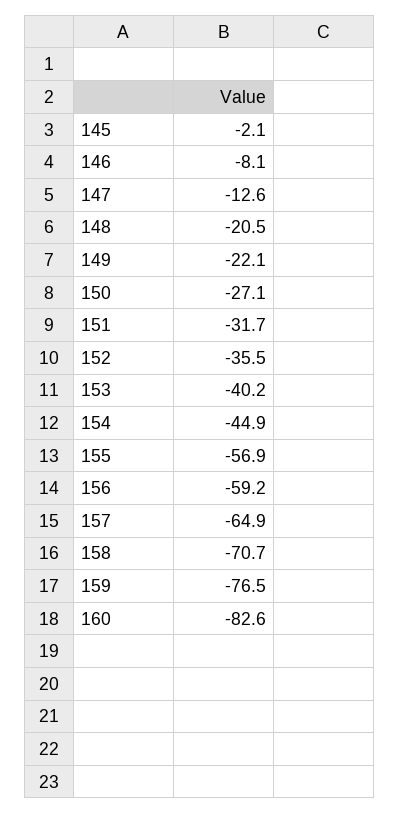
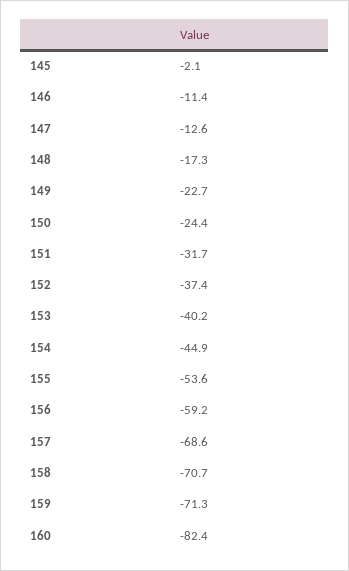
  {
    "145": -2.1,
-   "146": -8.1,
+   "146": -11.4,
    "147": -12.6,
-   "148": -20.5,
+   "148": -17.3,
-   "149": -22.1,
+   "149": -22.7,
-   "150": -27.1,
+   "150": -24.4,
    "151": -31.7,
-   "152": -35.5,
+   "152": -37.4,
    "153": -40.2,
    "154": -44.9,
-   "155": -56.9,
+   "155": -53.6,
    "156": -59.2,
-   "157": -64.9,
+   "157": -68.6,
    "158": -70.7,
-   "159": -76.5,
+   "159": -71.3,
-   "160": -82.6
+   "160": -82.4
  }

